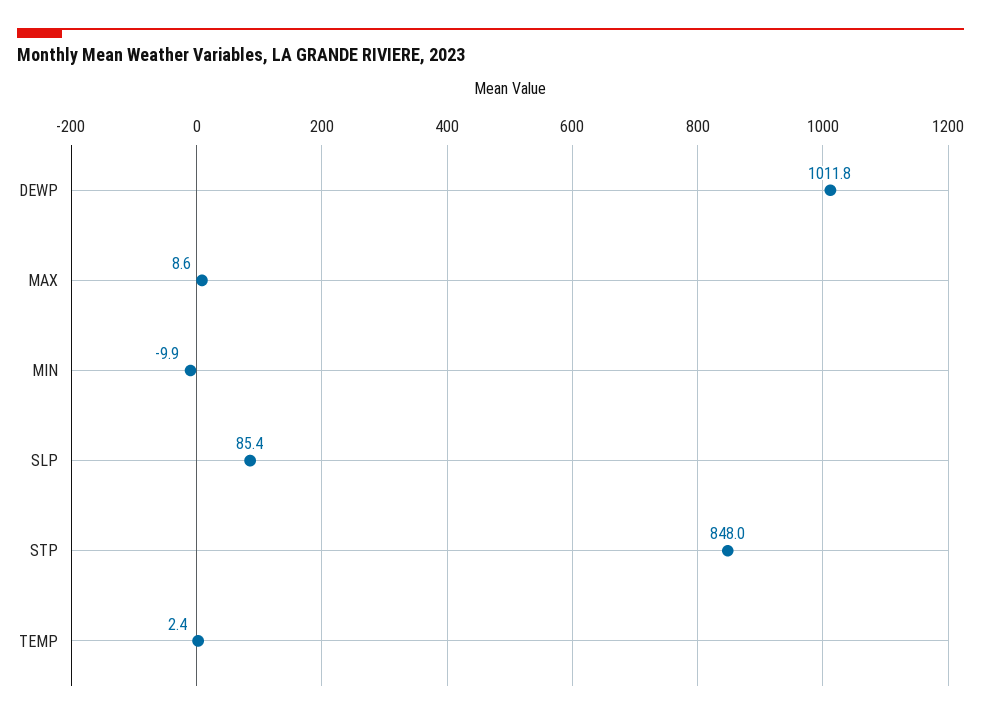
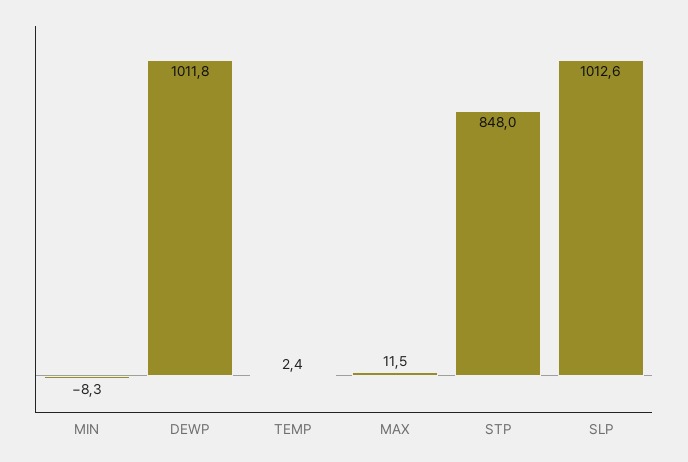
  {
    "DEWP": 1011.8,
-   "MAX": 8.6,
+   "MAX": 11.5,
-   "MIN": -9.9,
+   "MIN": -8.3,
-   "SLP": 85.4,
+   "SLP": 1012.6,
    "STP": 848,
    "TEMP": 2.4
  }

